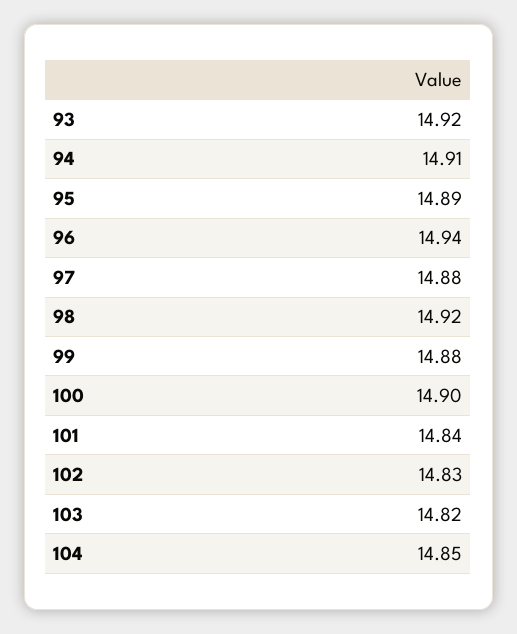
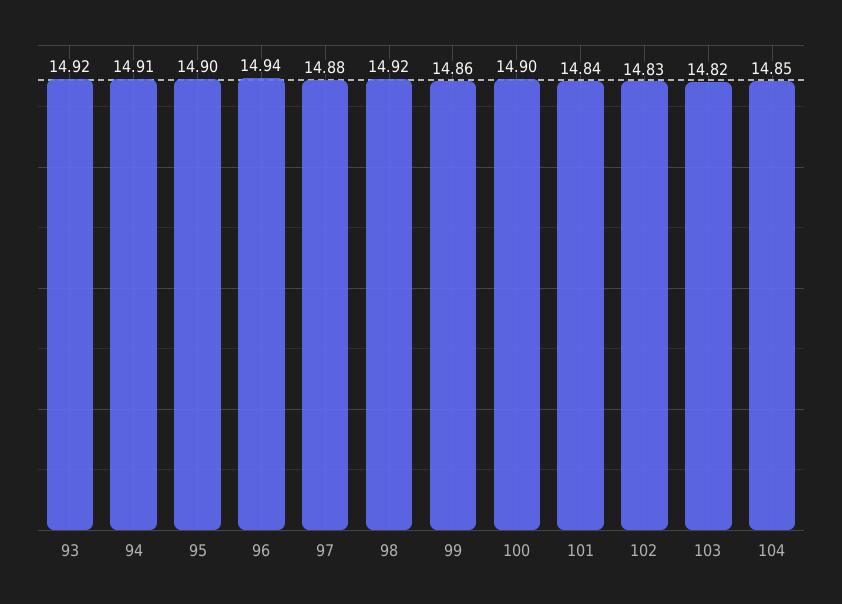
  {
    "93": 14.92,
    "94": 14.91,
-   "95": 14.89,
+   "95": 14.9,
    "96": 14.94,
    "97": 14.88,
    "98": 14.92,
-   "99": 14.88,
+   "99": 14.86,
    "100": 14.9,
    "101": 14.84,
    "102": 14.83,
    "103": 14.82,
    "104": 14.85
  }

